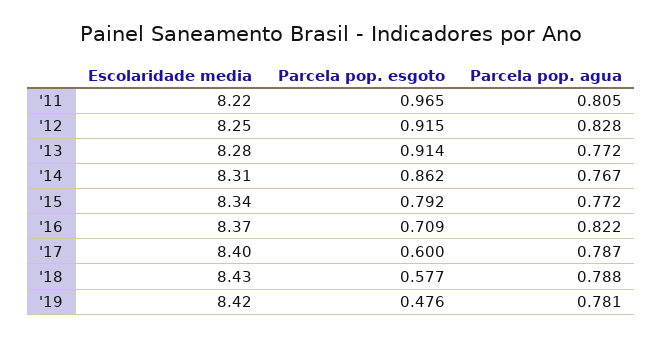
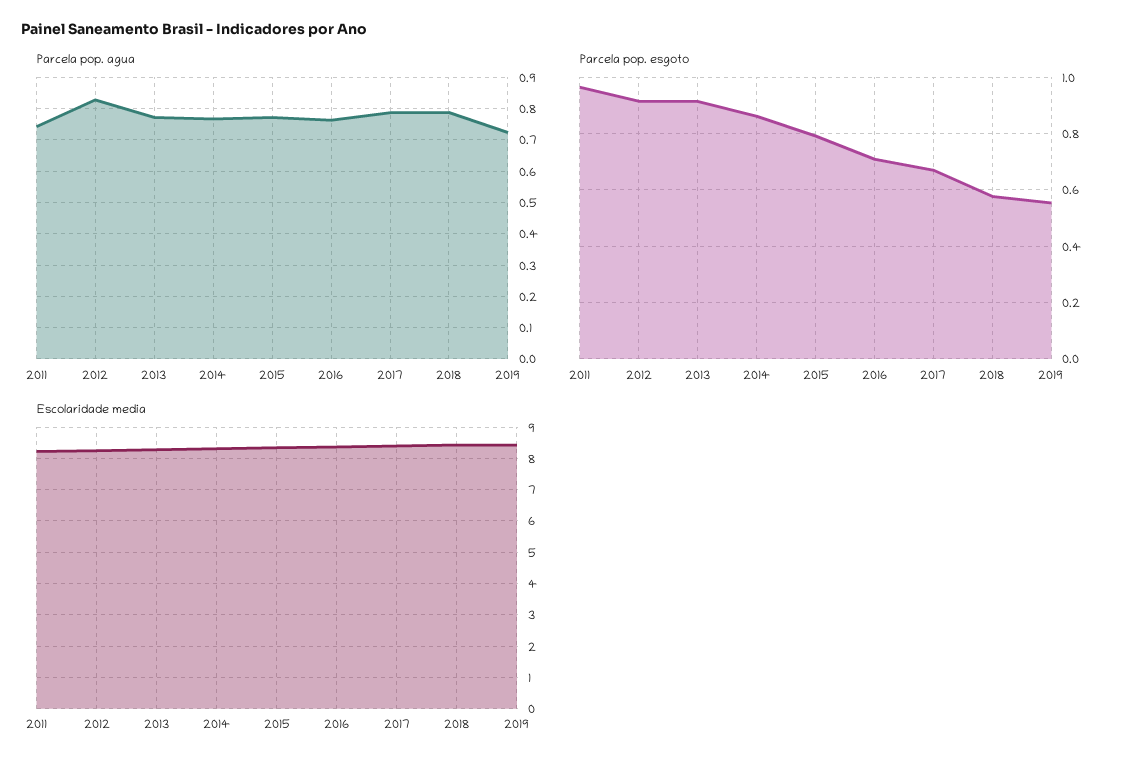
  {
    "Escolaridade media": {
      "'11": 8.22,
      "'12": 8.25,
      "'13": 8.28,
      "'14": 8.31,
      "'15": 8.34,
      "'16": 8.37,
      "'17": 8.4,
      "'18": 8.43,
      "'19": 8.42
    },
    "Parcela pop. esgoto": {
      "'11": 0.965,
      "'12": 0.915,
      "'13": 0.914,
      "'14": 0.862,
      "'15": 0.792,
      "'16": 0.709,
-     "'17": 0.6,
+     "'17": 0.675,
      "'18": 0.577,
-     "'19": 0.476
+     "'19": 0.55
    },
    "Parcela pop. agua": {
-     "'11": 0.805,
+     "'11": 0.74,
      "'12": 0.828,
      "'13": 0.772,
      "'14": 0.767,
      "'15": 0.772,
-     "'16": 0.822,
+     "'16": 0.76,
      "'17": 0.787,
      "'18": 0.788,
-     "'19": 0.781
+     "'19": 0.72
    }
  }

